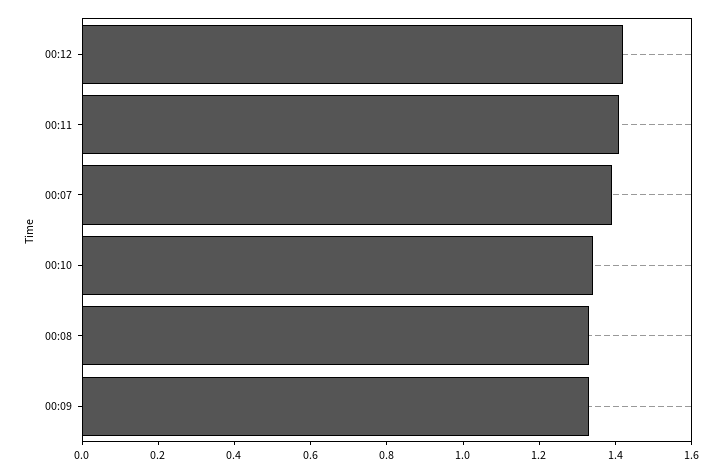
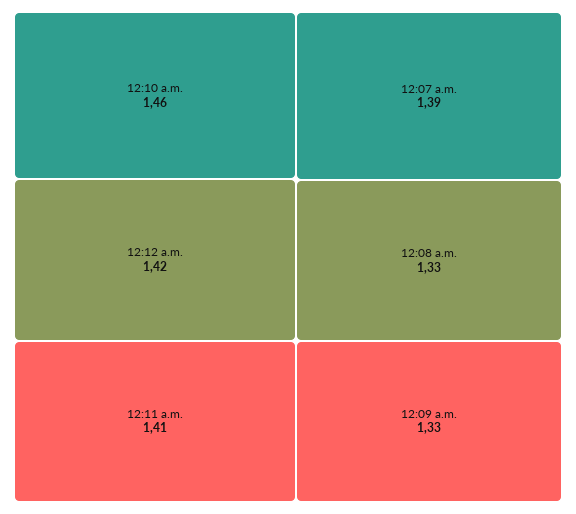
  {
    "00:12": 1.42,
    "00:11": 1.41,
    "00:07": 1.39,
-   "00:10": 1.35,
+   "00:10": 1.46,
    "00:08": 1.33,
    "00:09": 1.33
  }

